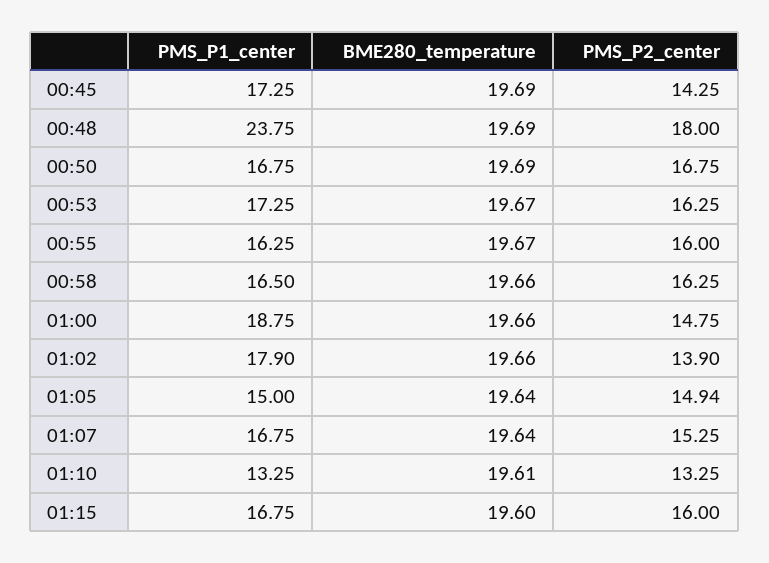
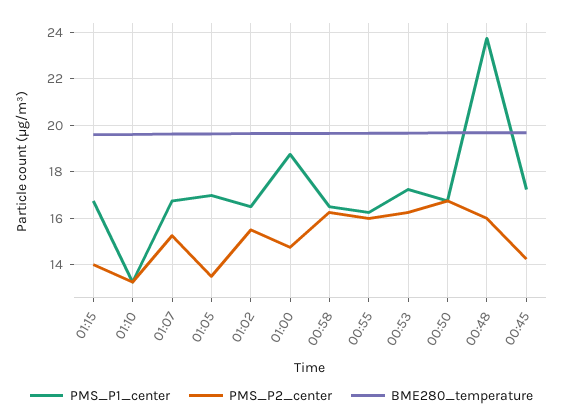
  {
    "PMS_P1_center": {
      "00:45": 17.25,
      "00:48": 23.75,
      "00:50": 16.75,
      "00:53": 17.25,
      "00:55": 16.25,
      "00:58": 16.5,
      "01:00": 18.75,
-     "01:02": 17.9,
+     "01:02": 16.5,
-     "01:05": 15,
+     "01:05": 17,
      "01:07": 16.75,
      "01:10": 13.25,
      "01:15": 16.75
    },
    "BME280_temperature": {
      "00:45": 19.69,
      "00:48": 19.69,
      "00:50": 19.69,
      "00:53": 19.67,
      "00:55": 19.67,
      "00:58": 19.66,
      "01:00": 19.66,
      "01:02": 19.66,
      "01:05": 19.64,
      "01:07": 19.64,
      "01:10": 19.61,
      "01:15": 19.6
    },
    "PMS_P2_center": {
      "00:45": 14.25,
-     "00:48": 18,
+     "00:48": 16,
      "00:50": 16.75,
      "00:53": 16.25,
      "00:55": 16,
      "00:58": 16.25,
      "01:00": 14.75,
-     "01:02": 13.9,
+     "01:02": 15.5,
-     "01:05": 14.94,
+     "01:05": 13.5,
      "01:07": 15.25,
      "01:10": 13.25,
-     "01:15": 16
+     "01:15": 14
    }
  }

